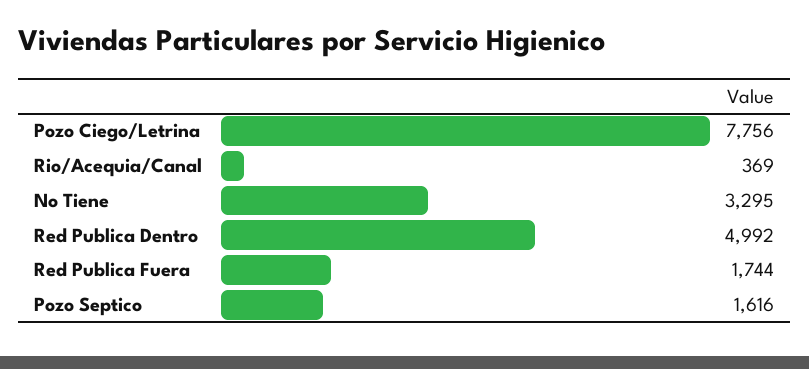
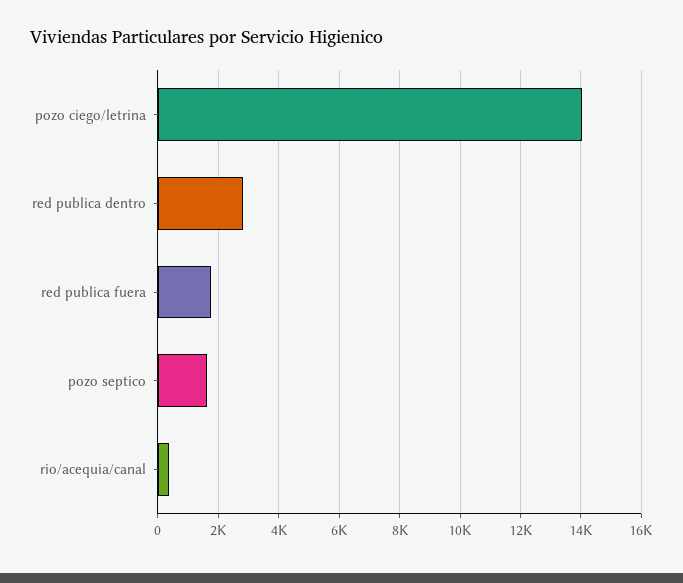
  {
-   "Pozo Ciego/Letrina": 7756,
+   "Pozo Ciego/Letrina": 14000,
    "Rio/Acequia/Canal": 369,
-   "No Tiene": 3295,
-   "Red Publica Dentro": 4992,
+   "Red Publica Dentro": 2800,
    "Red Publica Fuera": 1744,
    "Pozo Septico": 1616
  }

